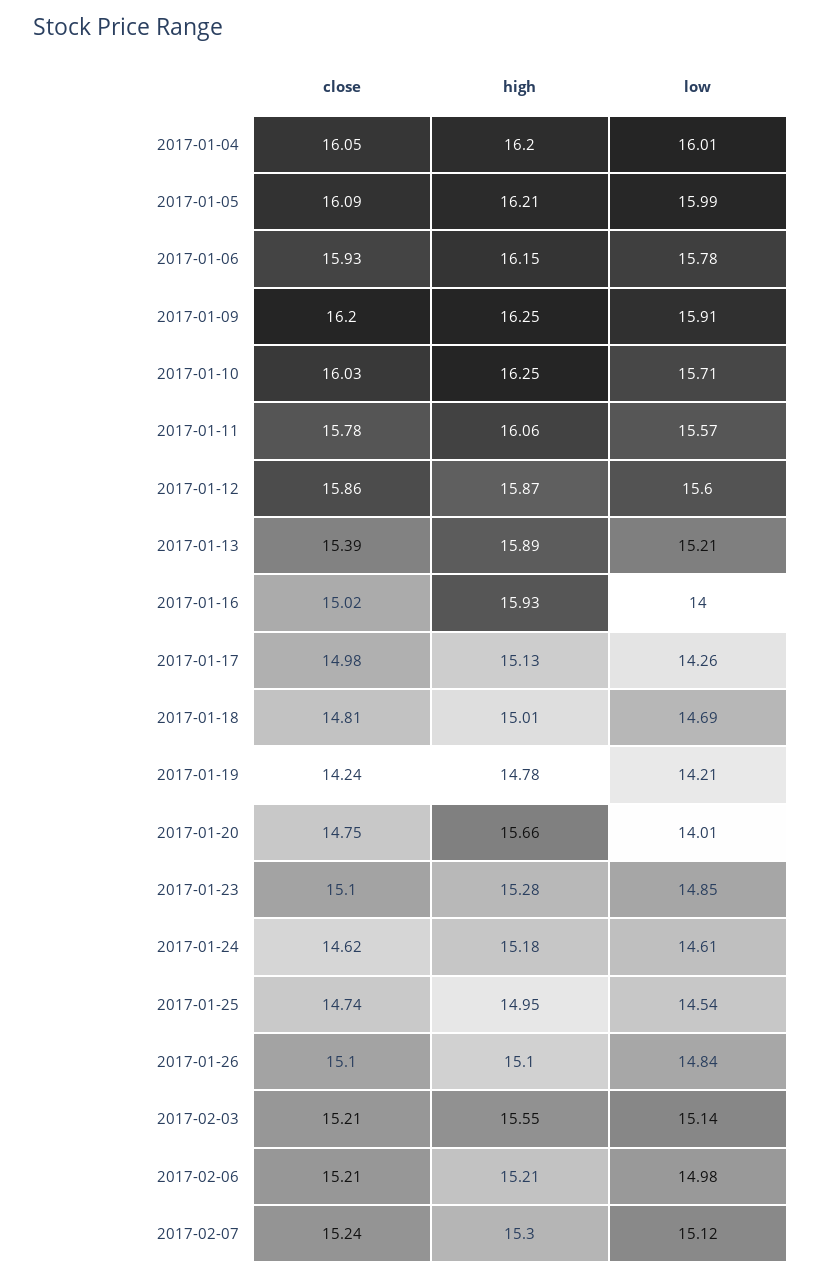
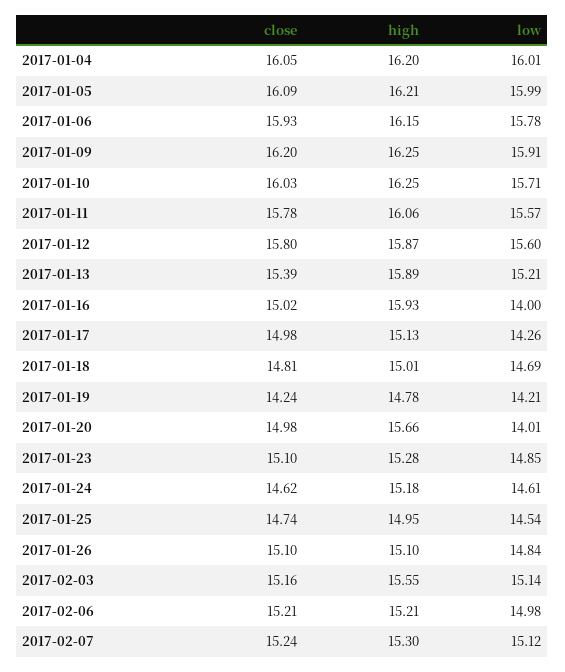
  {
    "close": {
      "2017-01-04": 16.05,
      "2017-01-05": 16.09,
      "2017-01-06": 15.93,
      "2017-01-09": 16.2,
      "2017-01-10": 16.03,
      "2017-01-11": 15.78,
-     "2017-01-12": 15.86,
+     "2017-01-12": 15.8,
      "2017-01-13": 15.39,
      "2017-01-16": 15.02,
      "2017-01-17": 14.98,
      "2017-01-18": 14.81,
      "2017-01-19": 14.24,
-     "2017-01-20": 14.75,
+     "2017-01-20": 14.98,
      "2017-01-23": 15.1,
      "2017-01-24": 14.62,
      "2017-01-25": 14.74,
      "2017-01-26": 15.1,
-     "2017-02-03": 15.21,
+     "2017-02-03": 15.16,
      "2017-02-06": 15.21,
      "2017-02-07": 15.24
    },
    "high": {
      "2017-01-04": 16.2,
      "2017-01-05": 16.21,
      "2017-01-06": 16.15,
      "2017-01-09": 16.25,
      "2017-01-10": 16.25,
      "2017-01-11": 16.06,
      "2017-01-12": 15.87,
      "2017-01-13": 15.89,
      "2017-01-16": 15.93,
      "2017-01-17": 15.13,
      "2017-01-18": 15.01,
      "2017-01-19": 14.78,
      "2017-01-20": 15.66,
      "2017-01-23": 15.28,
      "2017-01-24": 15.18,
      "2017-01-25": 14.95,
      "2017-01-26": 15.1,
      "2017-02-03": 15.55,
      "2017-02-06": 15.21,
      "2017-02-07": 15.3
    },
    "low": {
      "2017-01-04": 16.01,
      "2017-01-05": 15.99,
      "2017-01-06": 15.78,
      "2017-01-09": 15.91,
      "2017-01-10": 15.71,
      "2017-01-11": 15.57,
      "2017-01-12": 15.6,
      "2017-01-13": 15.21,
      "2017-01-16": 14,
      "2017-01-17": 14.26,
      "2017-01-18": 14.69,
      "2017-01-19": 14.21,
      "2017-01-20": 14.01,
      "2017-01-23": 14.85,
      "2017-01-24": 14.61,
      "2017-01-25": 14.54,
      "2017-01-26": 14.84,
      "2017-02-03": 15.14,
      "2017-02-06": 14.98,
      "2017-02-07": 15.12
    }
  }

